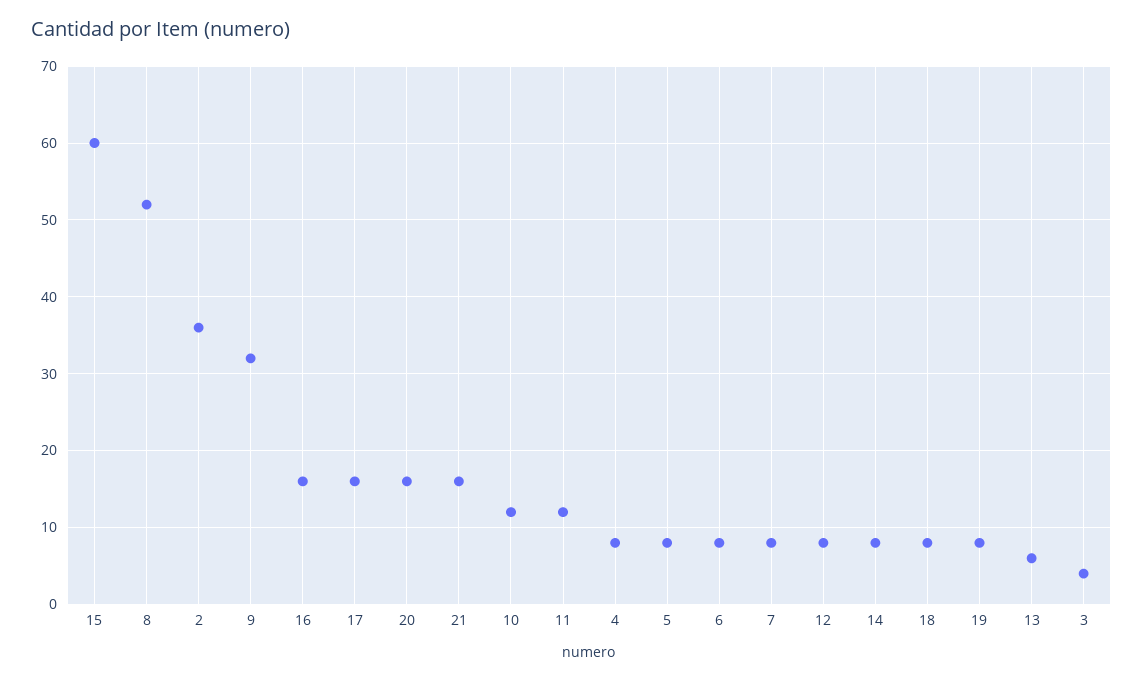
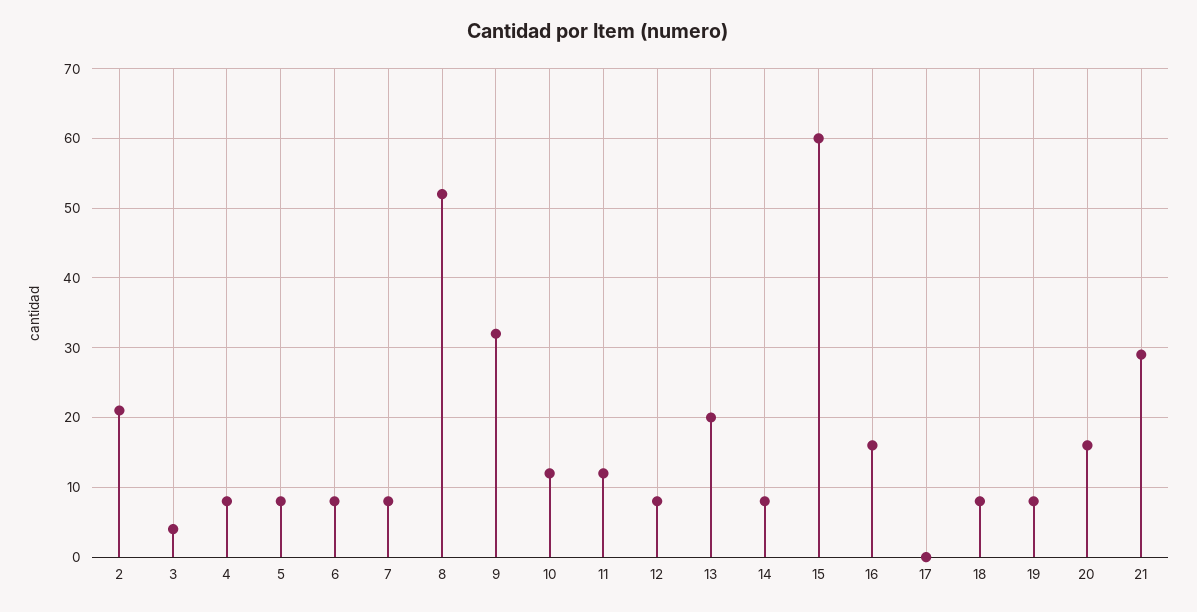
  {
    "15": 60,
    "8": 52,
-   "2": 36,
+   "2": 21,
    "9": 32,
    "16": 16,
-   "17": 16,
+   "17": 0,
    "20": 16,
-   "21": 16,
+   "21": 29,
    "10": 12,
    "11": 12,
    "4": 8,
    "5": 8,
    "6": 8,
    "7": 8,
    "12": 8,
    "14": 8,
    "18": 8,
    "19": 8,
-   "13": 6,
+   "13": 20,
    "3": 4
  }

